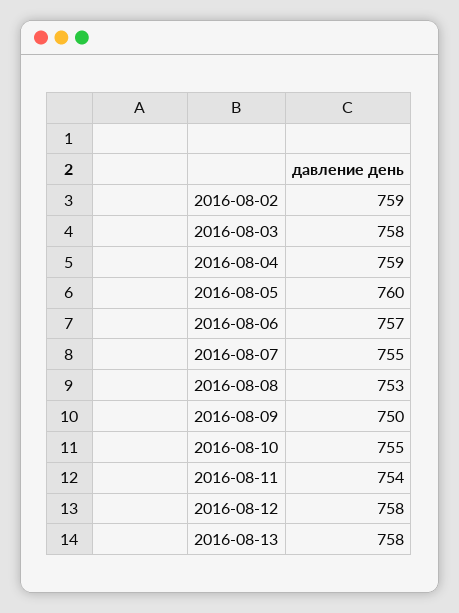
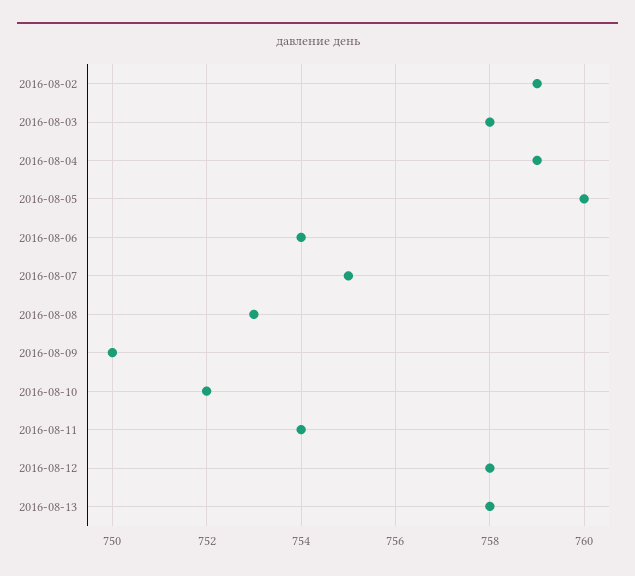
  {
    "2016-08-02": 759,
    "2016-08-03": 758,
    "2016-08-04": 759,
    "2016-08-05": 760,
-   "2016-08-06": 757,
+   "2016-08-06": 754,
    "2016-08-07": 755,
    "2016-08-08": 753,
    "2016-08-09": 750,
-   "2016-08-10": 755,
+   "2016-08-10": 752,
    "2016-08-11": 754,
    "2016-08-12": 758,
    "2016-08-13": 758
  }

